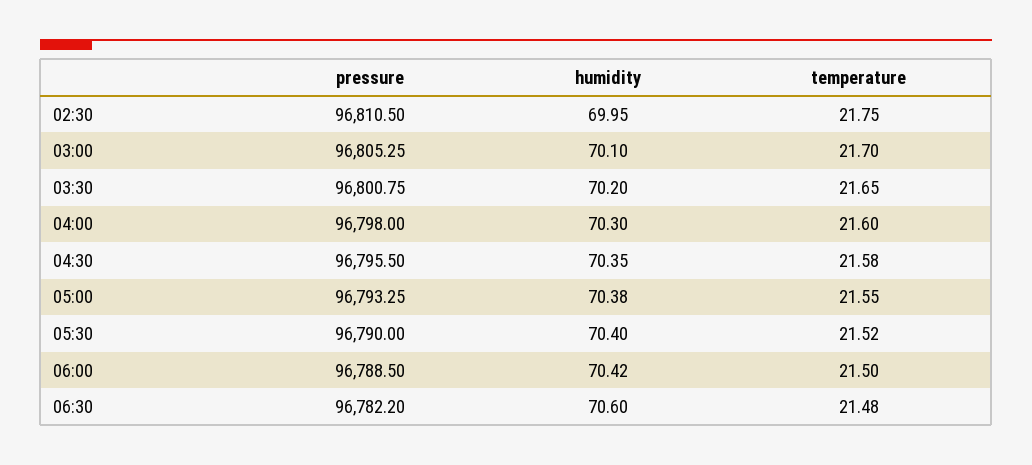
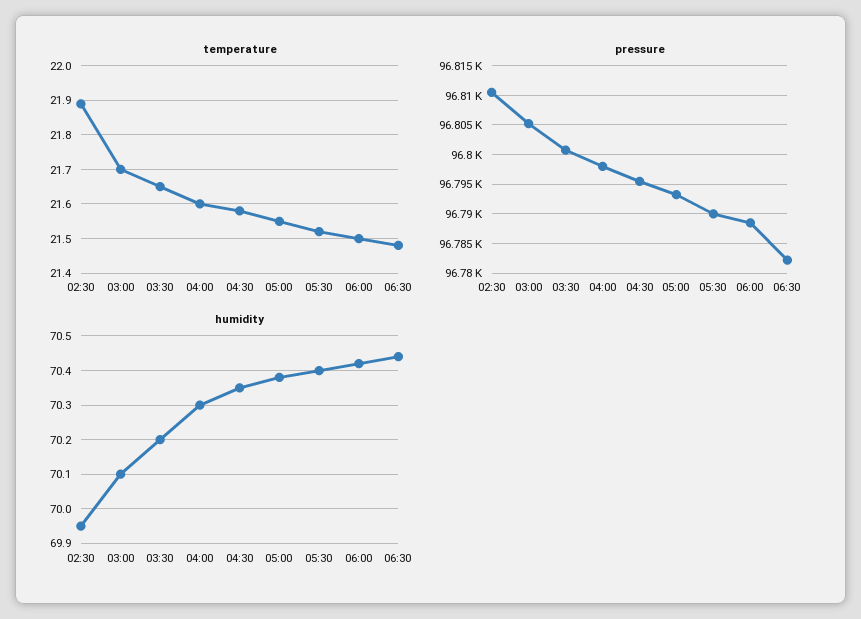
  {
    "pressure": {
      "02:30": 96810.5,
      "03:00": 96805.25,
      "03:30": 96800.75,
      "04:00": 96798,
      "04:30": 96795.5,
      "05:00": 96793.25,
      "05:30": 96790,
      "06:00": 96788.5,
      "06:30": 96782.2
    },
    "humidity": {
      "02:30": 69.95,
      "03:00": 70.1,
      "03:30": 70.2,
      "04:00": 70.3,
      "04:30": 70.35,
      "05:00": 70.38,
      "05:30": 70.4,
      "06:00": 70.42,
-     "06:30": 70.6
+     "06:30": 70.45
    },
    "temperature": {
-     "02:30": 21.75,
+     "02:30": 21.9,
      "03:00": 21.7,
      "03:30": 21.65,
      "04:00": 21.6,
      "04:30": 21.58,
      "05:00": 21.55,
      "05:30": 21.52,
      "06:00": 21.5,
      "06:30": 21.48
    }
  }

